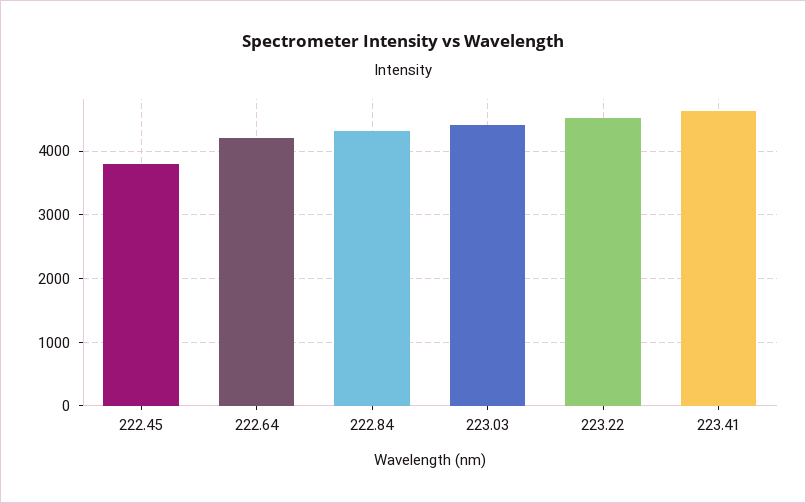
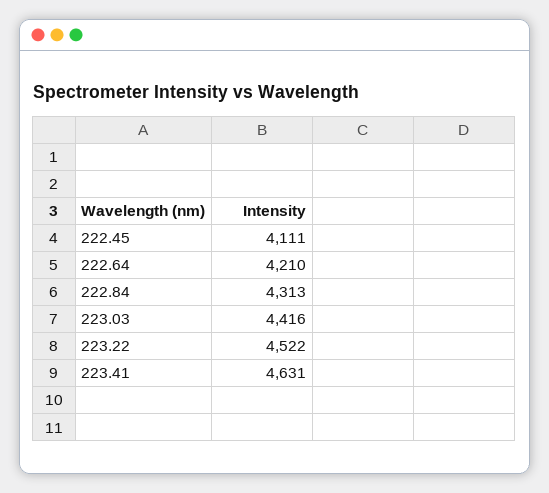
  {
-   "222.45": 3800,
+   "222.45": 4111,
    "222.64": 4210,
    "222.84": 4313,
    "223.03": 4416,
    "223.22": 4522,
    "223.41": 4631
  }

